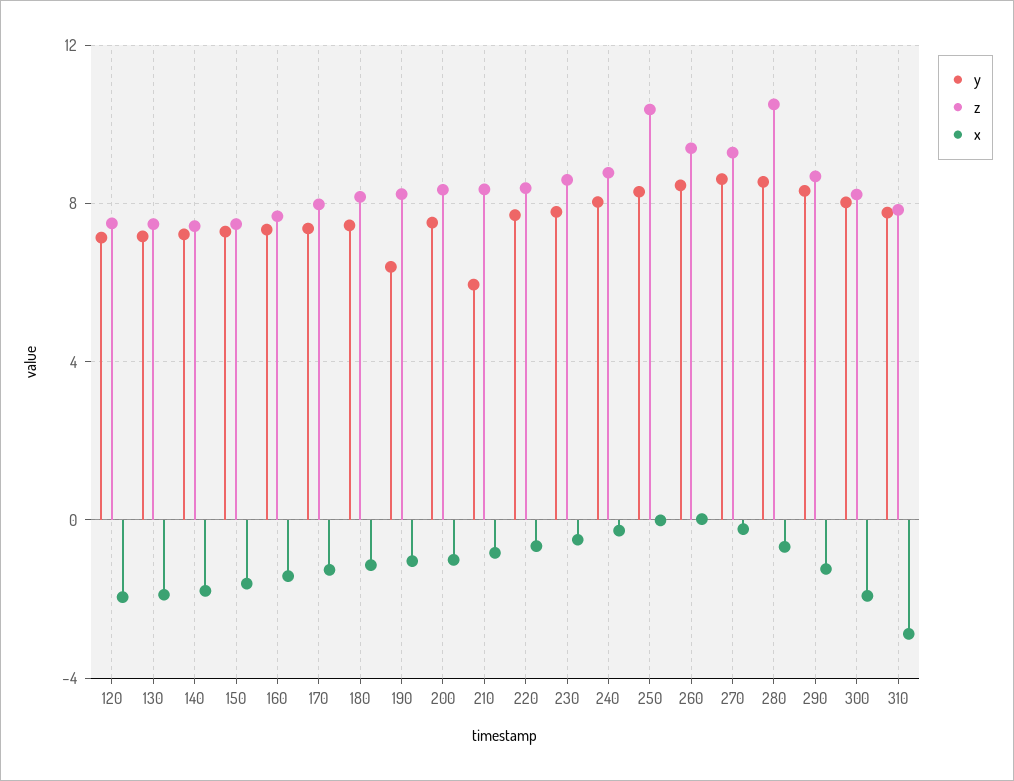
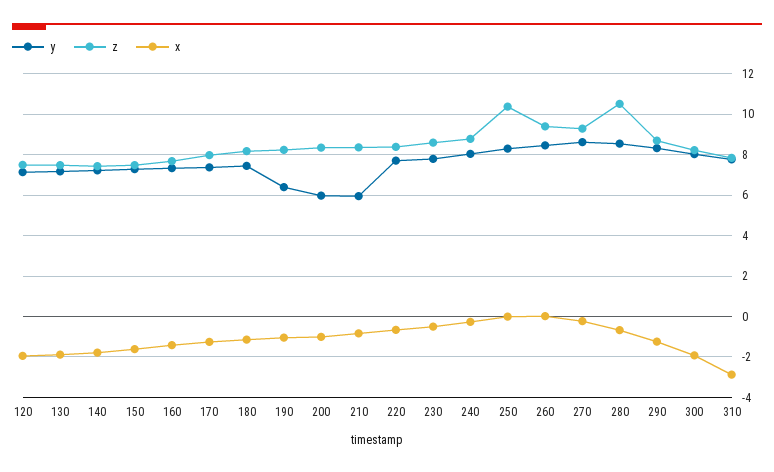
  {
    "y": {
      "120": 7,
      "130": 7,
      "140": 7,
      "150": 7.5,
      "160": 7.5,
      "170": 7.5,
      "180": 7.5,
      "190": 6.5,
-     "200": 7.5,
+     "200": 6,
      "210": 6,
      "220": 7.5,
      "230": 8,
      "240": 8,
      "250": 8.5,
      "260": 8.5,
      "270": 8.5,
      "280": 8.5,
      "290": 8.5,
      "300": 8,
      "310": 8
    },
    "z": {
      "120": 7.5,
      "130": 7.5,
      "140": 7.5,
      "150": 7.5,
      "160": 7.5,
      "170": 8,
      "180": 8,
      "190": 8,
      "200": 8.5,
      "210": 8.5,
      "220": 8.5,
      "230": 8.5,
      "240": 9,
      "250": 10.5,
      "260": 9.5,
      "270": 9.5,
      "280": 10.5,
      "290": 8.5,
      "300": 8,
      "310": 8
    },
    "x": {
      "120": -2,
      "130": -2,
      "140": -2,
      "150": -1.5,
      "160": -1.5,
      "170": -1.5,
      "180": -1,
      "190": -1,
      "200": -1,
      "210": -1,
      "220": -0.5,
      "230": -0.5,
      "240": -0.5,
      "250": 0,
      "260": 0,
      "270": 0,
      "280": -0.5,
      "290": -1,
      "300": -2,
      "310": -3
    }
  }

